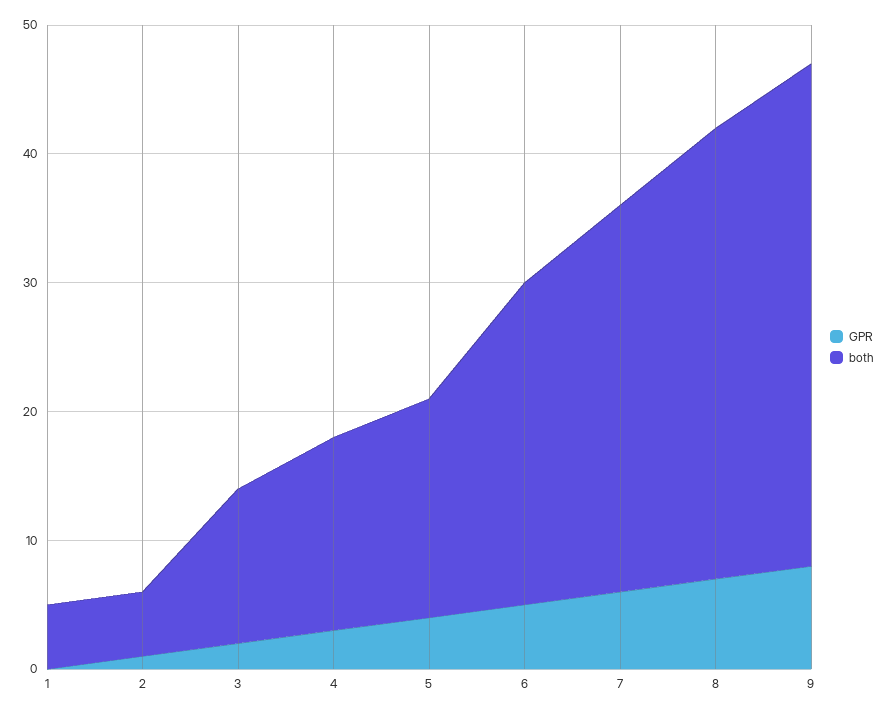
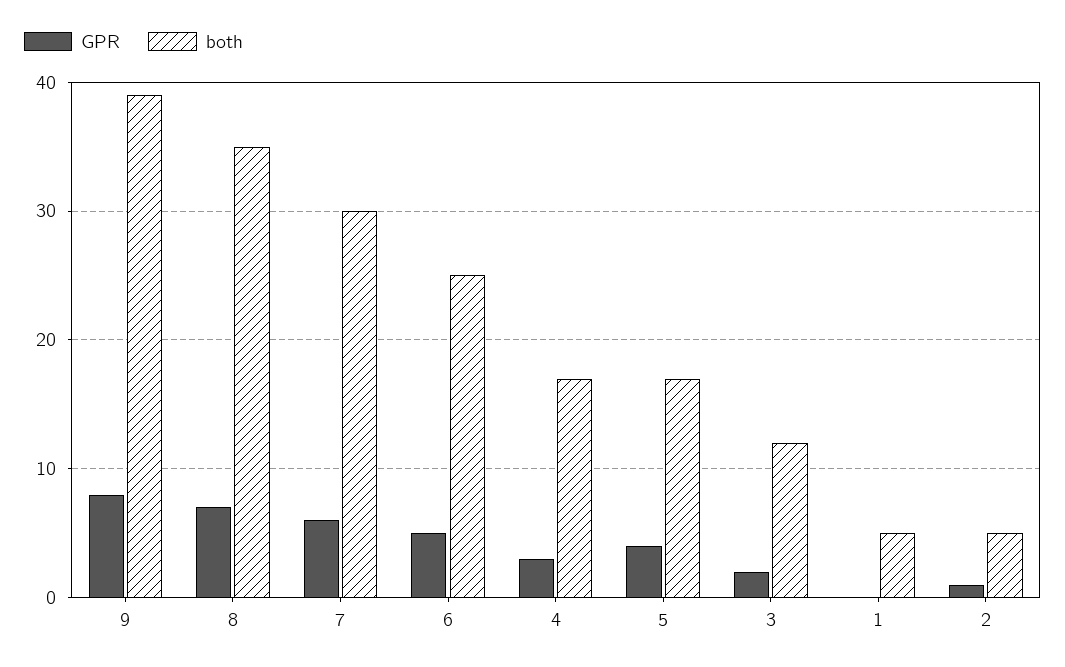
  {
    "GPR": {
      "1": 0,
      "2": 1,
      "3": 2,
      "4": 3,
      "5": 4,
      "6": 5,
      "7": 6,
      "8": 7,
      "9": 8
    },
    "both": {
      "1": 5,
      "2": 5,
      "3": 12,
-     "4": 15,
+     "4": 17,
      "5": 17,
      "6": 25,
      "7": 30,
      "8": 35,
      "9": 39
    }
  }

